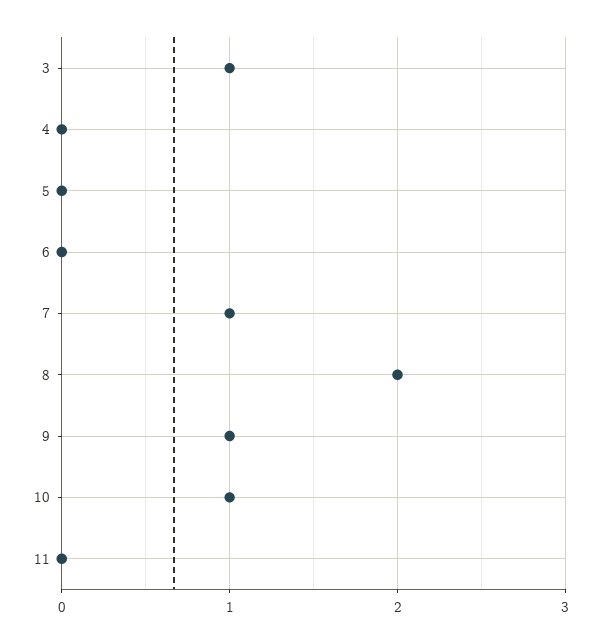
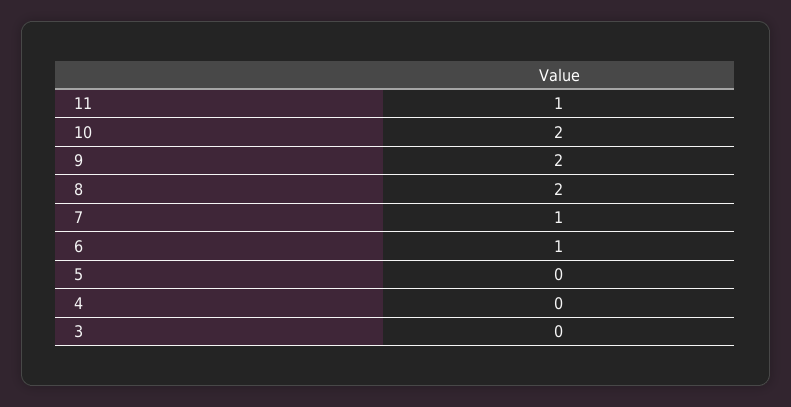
  {
-   "3": 1,
+   "3": 0,
    "4": 0,
    "5": 0,
-   "6": 0,
+   "6": 1,
    "7": 1,
    "8": 2,
-   "9": 1,
+   "9": 2,
-   "10": 1,
+   "10": 2,
-   "11": 0
+   "11": 1
  }

